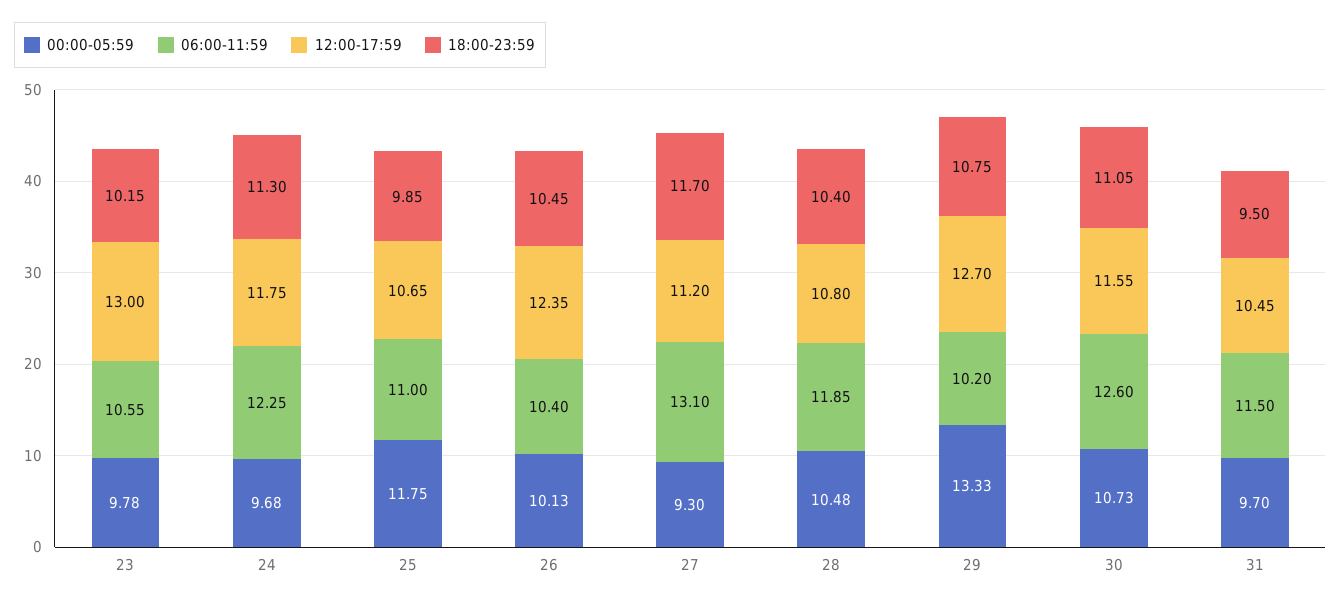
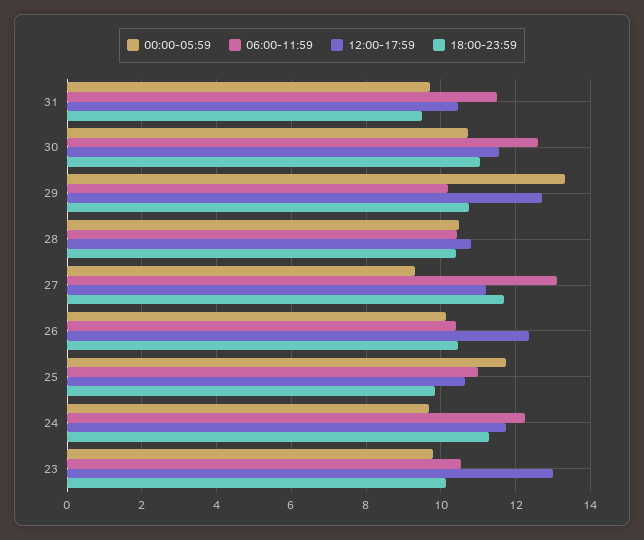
  {
    "00:00-05:59": {
      "23": 9.78,
      "24": 9.68,
      "25": 11.75,
      "26": 10.13,
      "27": 9.3,
      "28": 10.48,
      "29": 13.33,
      "30": 10.73,
      "31": 9.7
    },
    "06:00-11:59": {
      "23": 10.55,
      "24": 12.25,
      "25": 11,
      "26": 10.4,
      "27": 13.1,
-     "28": 11.85,
+     "28": 10.4,
      "29": 10.2,
      "30": 12.6,
      "31": 11.5
    },
    "12:00-17:59": {
      "23": 13,
      "24": 11.75,
      "25": 10.65,
      "26": 12.35,
      "27": 11.2,
      "28": 10.8,
      "29": 12.7,
      "30": 11.55,
      "31": 10.45
    },
    "18:00-23:59": {
      "23": 10.15,
      "24": 11.3,
      "25": 9.85,
      "26": 10.45,
      "27": 11.7,
      "28": 10.4,
      "29": 10.75,
      "30": 11.05,
      "31": 9.5
    }
  }

